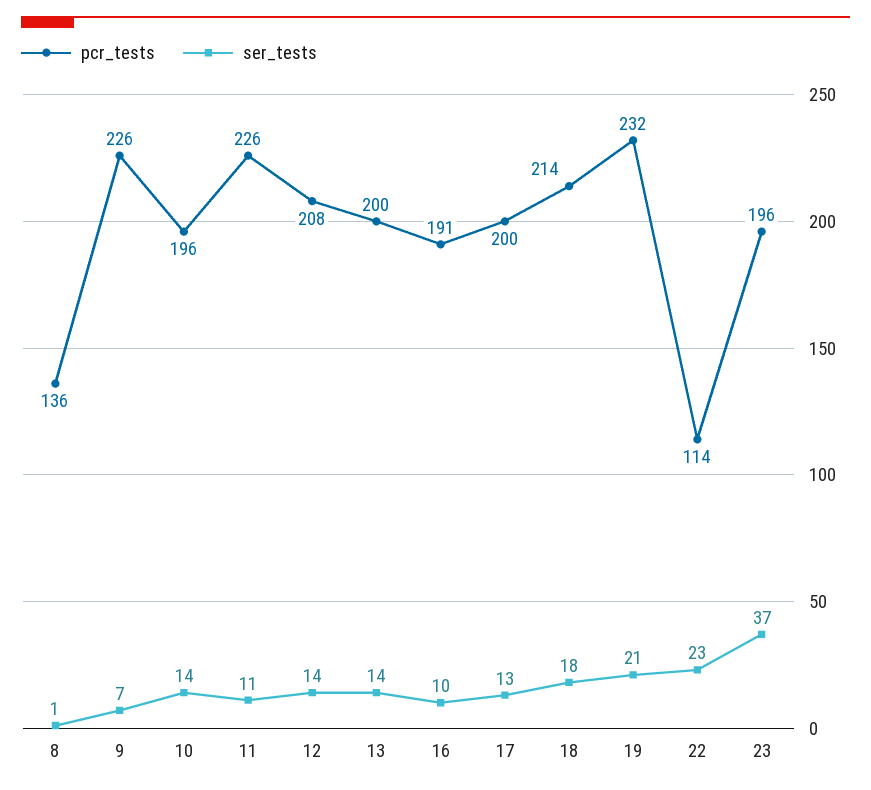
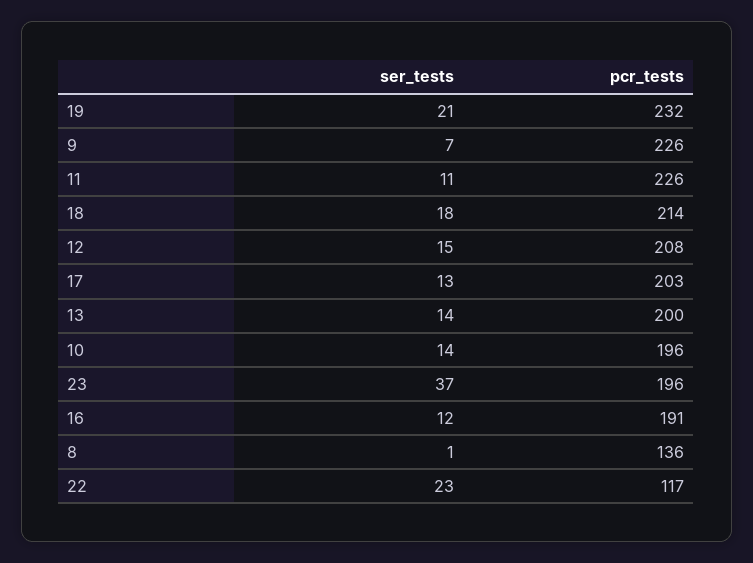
  {
    "pcr_tests": {
      "8": 136,
      "9": 226,
      "10": 196,
      "11": 226,
      "12": 208,
      "13": 200,
      "16": 191,
-     "17": 200,
+     "17": 203,
      "18": 214,
      "19": 232,
-     "22": 114,
+     "22": 117,
      "23": 196
    },
    "ser_tests": {
      "8": 1,
      "9": 7,
      "10": 14,
      "11": 11,
-     "12": 14,
+     "12": 15,
      "13": 14,
-     "16": 10,
+     "16": 12,
      "17": 13,
      "18": 18,
      "19": 21,
      "22": 23,
      "23": 37
    }
  }

